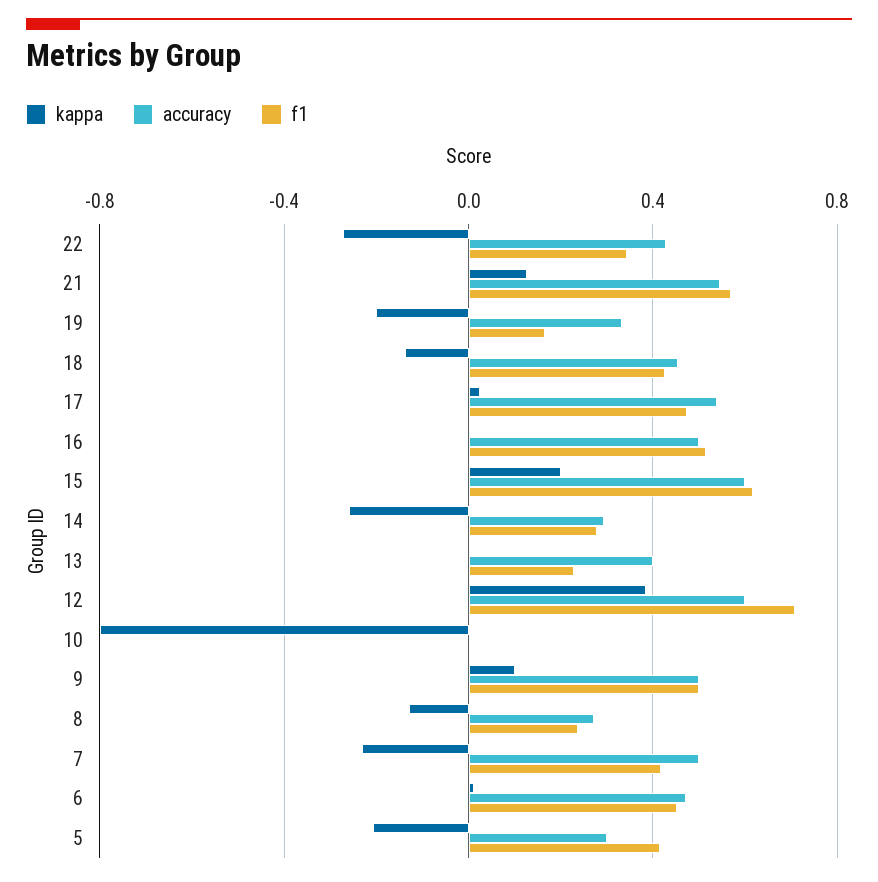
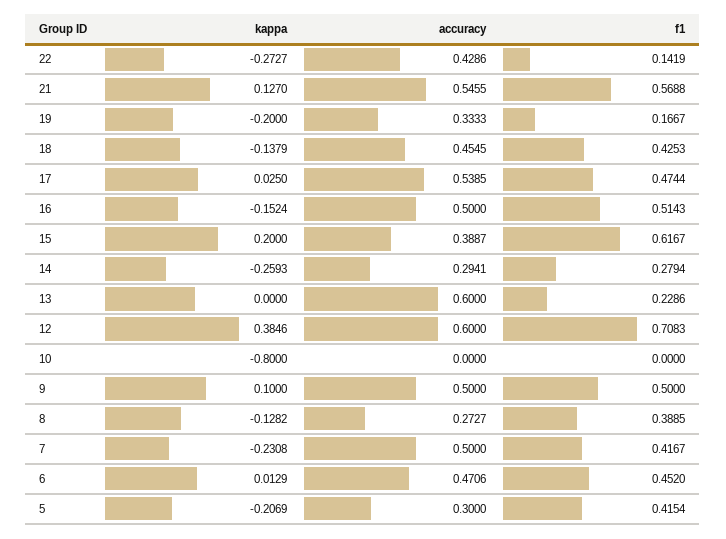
  {
    "kappa": {
      "22": -0.2727,
      "21": 0.127,
      "19": -0.2,
      "18": -0.1379,
      "17": 0.025,
-     "16": 0,
+     "16": -0.1524,
      "15": 0.2,
      "14": -0.2593,
      "13": 0,
      "12": 0.3846,
      "10": -0.8,
      "9": 0.1,
      "8": -0.1282,
      "7": -0.2308,
      "6": 0.0129,
      "5": -0.2069
    },
    "accuracy": {
      "22": 0.4286,
      "21": 0.5455,
      "19": 0.3333,
      "18": 0.4545,
      "17": 0.5385,
      "16": 0.5,
-     "15": 0.6,
+     "15": 0.3887,
      "14": 0.2941,
-     "13": 0.4,
+     "13": 0.6,
      "12": 0.6,
      "10": 0,
      "9": 0.5,
      "8": 0.2727,
      "7": 0.5,
      "6": 0.4706,
      "5": 0.3
    },
    "f1": {
-     "22": 0.35,
+     "22": 0.1419,
      "21": 0.5688,
      "19": 0.1667,
      "18": 0.4253,
      "17": 0.4744,
      "16": 0.5143,
      "15": 0.6167,
      "14": 0.2794,
      "13": 0.2286,
      "12": 0.7083,
      "10": 0,
      "9": 0.5,
-     "8": 0.25,
+     "8": 0.3885,
      "7": 0.4167,
      "6": 0.452,
      "5": 0.4154
    }
  }

